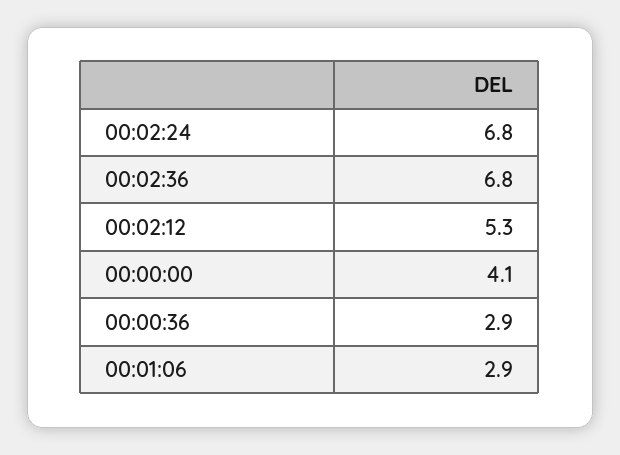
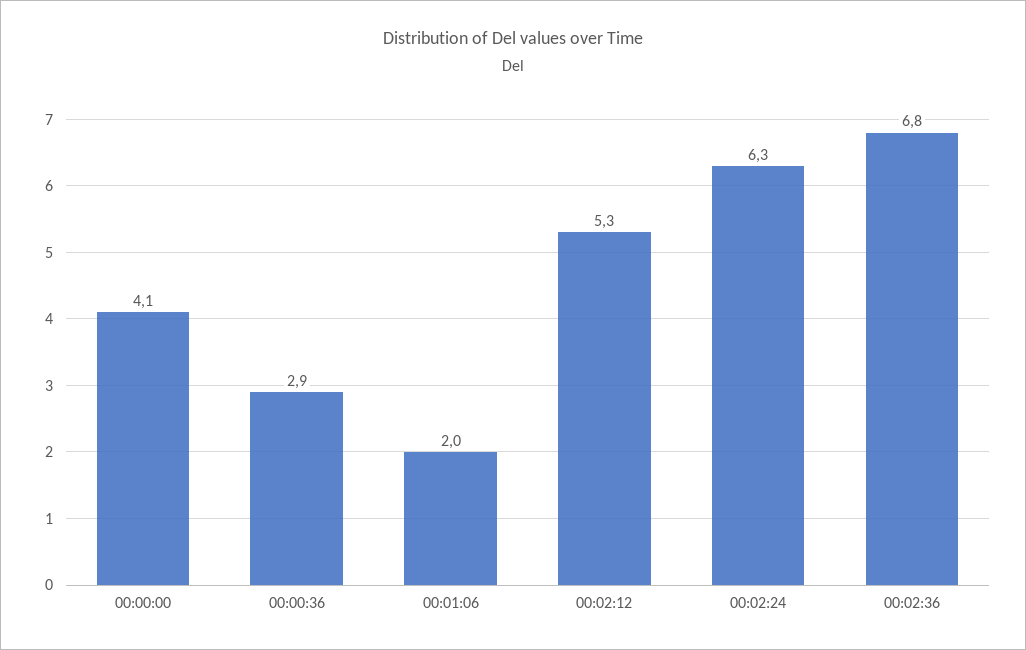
  {
-   "00:02:24": 6.8,
+   "00:02:24": 6.3,
    "00:02:36": 6.8,
    "00:02:12": 5.3,
    "00:00:00": 4.1,
    "00:00:36": 2.9,
-   "00:01:06": 2.9
+   "00:01:06": 2
  }

